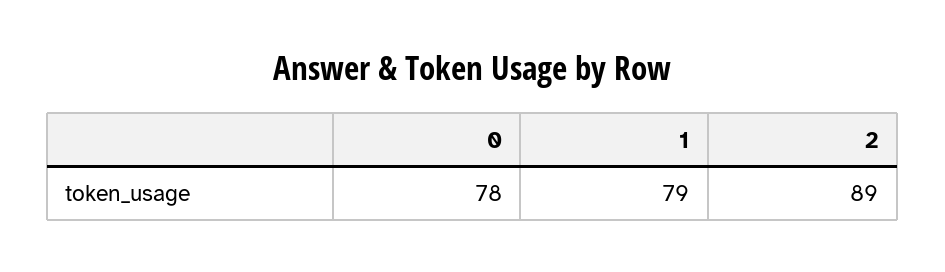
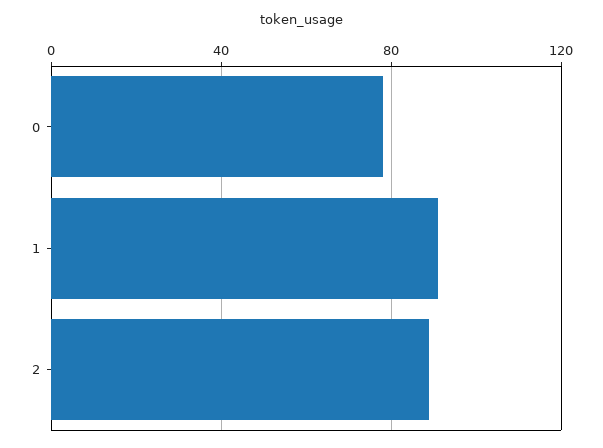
  {
    "0": 78,
-   "1": 79,
+   "1": 90,
    "2": 89
  }

